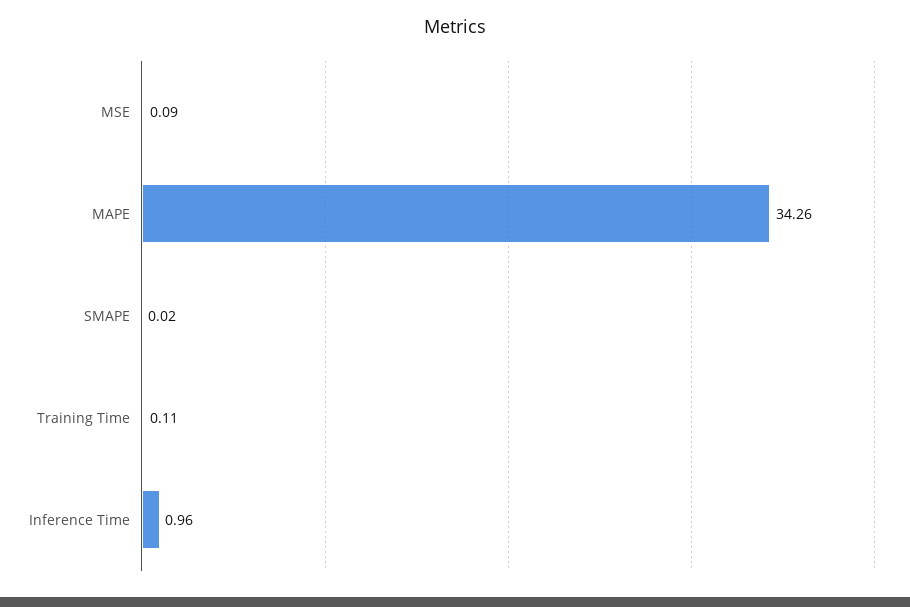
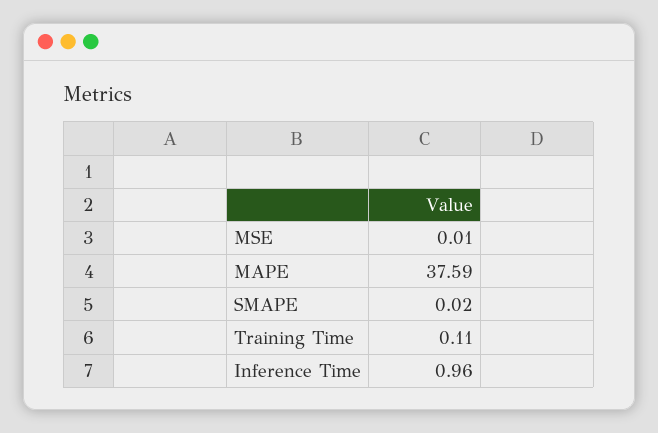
  {
-   "MSE": 0.09,
+   "MSE": 0.01,
-   "MAPE": 34.26,
+   "MAPE": 37.59,
    "SMAPE": 0.02,
    "Training Time": 0.11,
    "Inference Time": 0.96
  }

